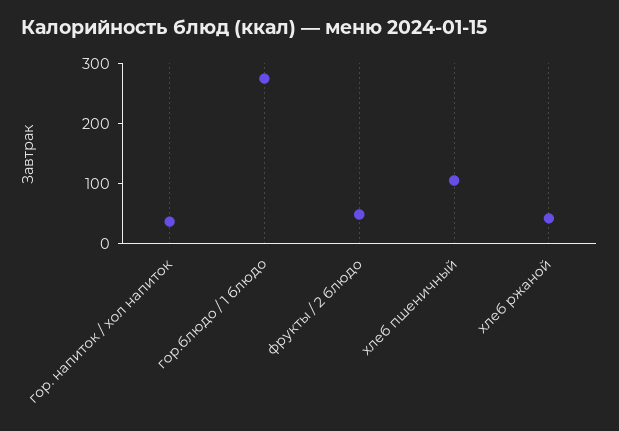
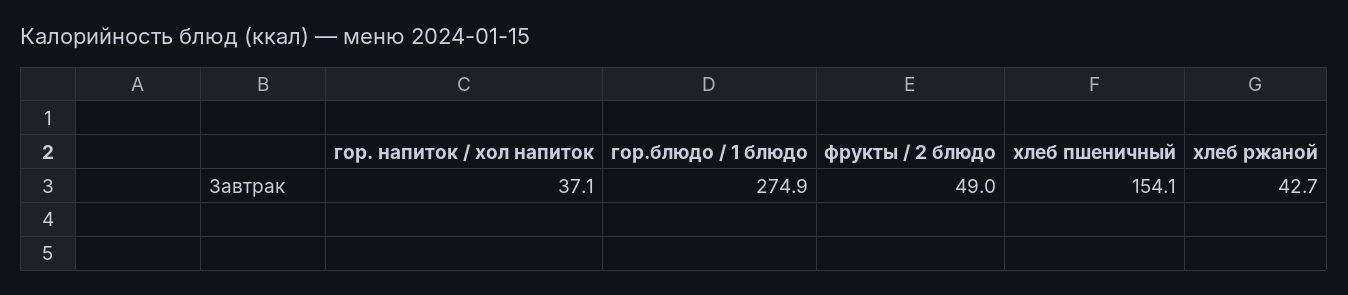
  {
    "гор. напиток / хол напиток": 37.1,
    "гор.блюдо / 1 блюдо": 274.9,
    "фрукты / 2 блюдо": 49,
-   "хлеб пшеничный": 100,
+   "хлеб пшеничный": 154.1,
    "хлеб ржаной": 42.7
  }

